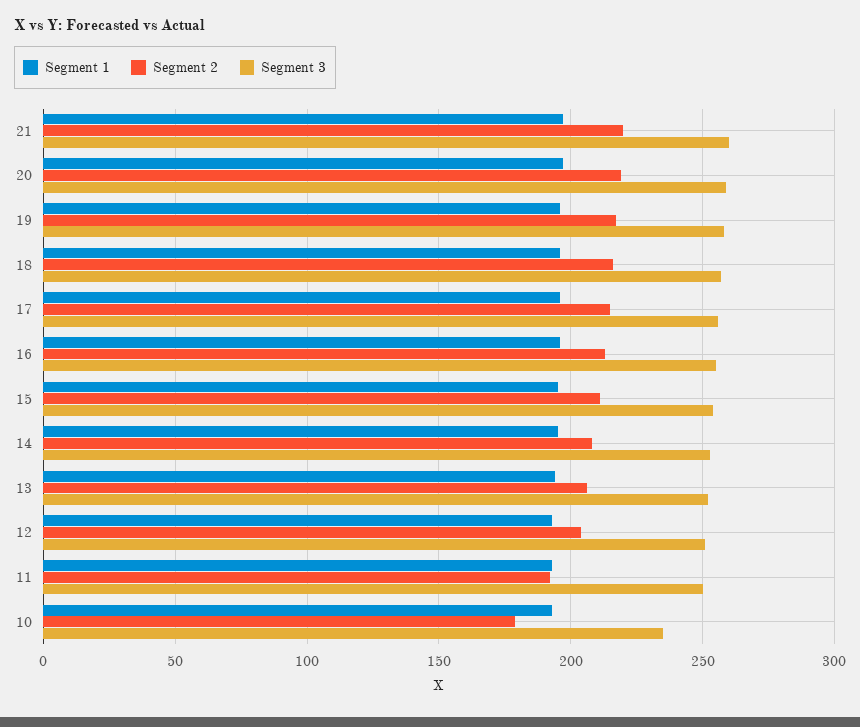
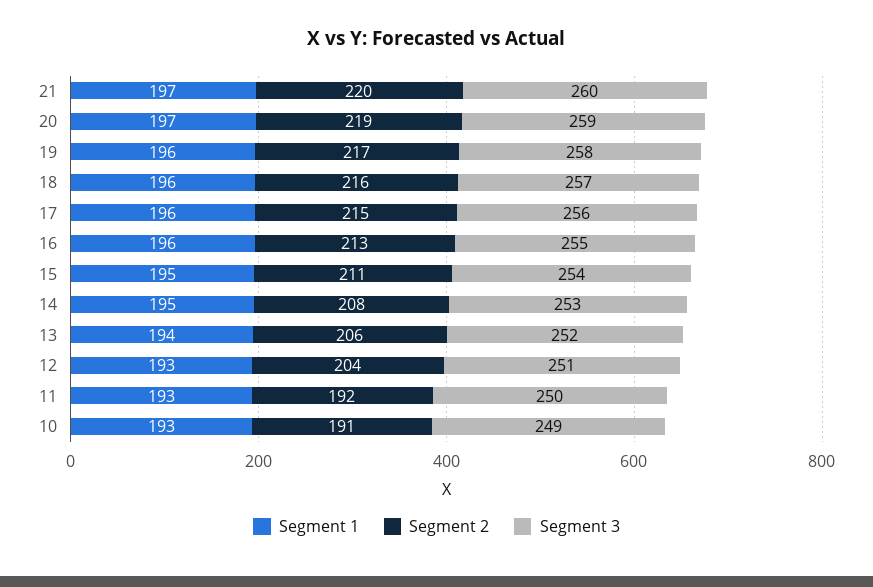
  {
    "Segment 1": {
      "21": 197,
      "20": 197,
      "19": 196,
      "18": 196,
      "17": 196,
      "16": 196,
      "15": 195,
      "14": 195,
      "13": 194,
      "12": 193,
      "11": 193,
      "10": 193
    },
    "Segment 2": {
      "21": 220,
      "20": 219,
      "19": 217,
      "18": 216,
      "17": 215,
      "16": 213,
      "15": 211,
      "14": 208,
      "13": 206,
      "12": 204,
      "11": 192,
-     "10": 180
+     "10": 191
    },
    "Segment 3": {
      "21": 260,
      "20": 259,
      "19": 258,
      "18": 257,
      "17": 256,
      "16": 255,
      "15": 254,
      "14": 253,
      "13": 252,
      "12": 251,
      "11": 250,
-     "10": 235
+     "10": 249
    }
  }

